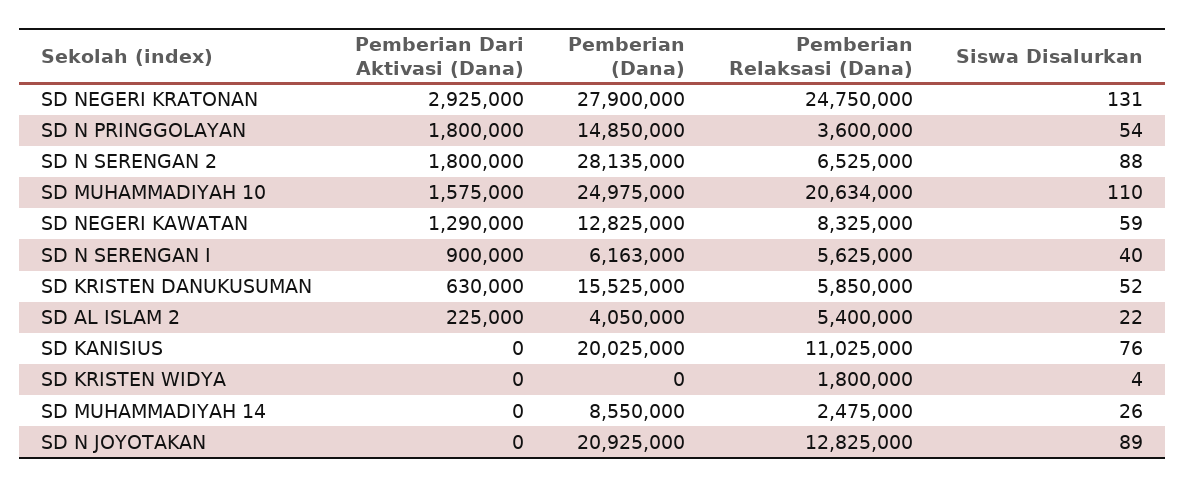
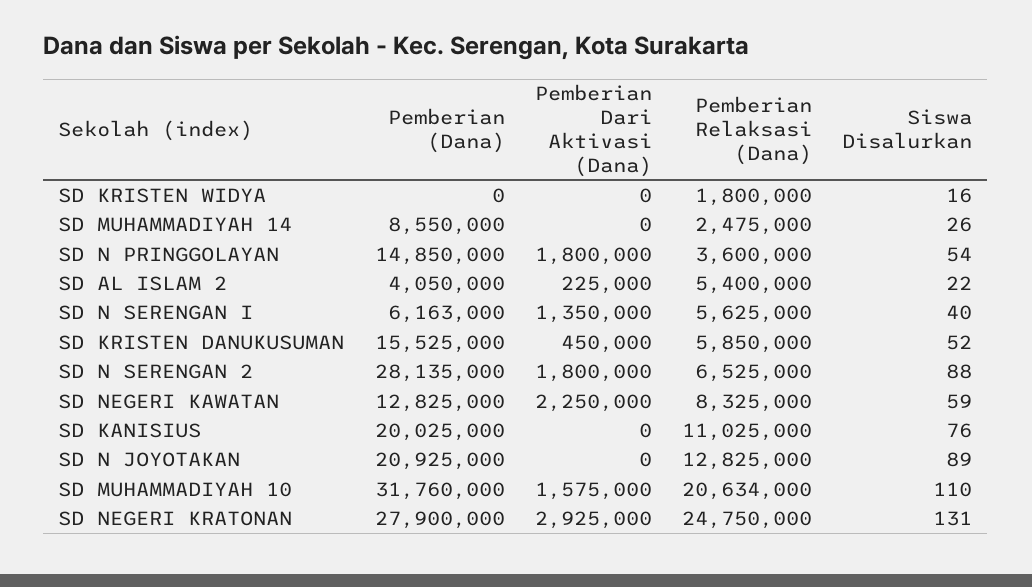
  {
    "Pemberian Dari Aktivasi (Dana)": {
      "SD NEGERI KRATONAN": 2925000,
      "SD N PRINGGOLAYAN": 1800000,
      "SD N SERENGAN 2": 1800000,
      "SD MUHAMMADIYAH 10": 1575000,
-     "SD NEGERI KAWATAN": 1290000,
+     "SD NEGERI KAWATAN": 2250000,
-     "SD N SERENGAN I": 900000,
+     "SD N SERENGAN I": 1350000,
-     "SD KRISTEN DANUKUSUMAN": 630000,
+     "SD KRISTEN DANUKUSUMAN": 450000,
      "SD AL ISLAM 2": 225000,
      "SD KANISIUS": 0,
      "SD KRISTEN WIDYA": 0,
      "SD MUHAMMADIYAH 14": 0,
      "SD N JOYOTAKAN": 0
    },
    "Pemberian (Dana)": {
      "SD NEGERI KRATONAN": 27900000,
      "SD N PRINGGOLAYAN": 14850000,
      "SD N SERENGAN 2": 28135000,
-     "SD MUHAMMADIYAH 10": 24975000,
+     "SD MUHAMMADIYAH 10": 31760000,
      "SD NEGERI KAWATAN": 12825000,
      "SD N SERENGAN I": 6163000,
      "SD KRISTEN DANUKUSUMAN": 15525000,
      "SD AL ISLAM 2": 4050000,
      "SD KANISIUS": 20025000,
      "SD KRISTEN WIDYA": 0,
      "SD MUHAMMADIYAH 14": 8550000,
      "SD N JOYOTAKAN": 20925000
    },
    "Pemberian Relaksasi (Dana)": {
      "SD NEGERI KRATONAN": 24750000,
      "SD N PRINGGOLAYAN": 3600000,
      "SD N SERENGAN 2": 6525000,
      "SD MUHAMMADIYAH 10": 20634000,
      "SD NEGERI KAWATAN": 8325000,
      "SD N SERENGAN I": 5625000,
      "SD KRISTEN DANUKUSUMAN": 5850000,
      "SD AL ISLAM 2": 5400000,
      "SD KANISIUS": 11025000,
      "SD KRISTEN WIDYA": 1800000,
      "SD MUHAMMADIYAH 14": 2475000,
      "SD N JOYOTAKAN": 12825000
    },
    "Siswa Disalurkan": {
      "SD NEGERI KRATONAN": 131,
      "SD N PRINGGOLAYAN": 54,
      "SD N SERENGAN 2": 88,
      "SD MUHAMMADIYAH 10": 110,
      "SD NEGERI KAWATAN": 59,
      "SD N SERENGAN I": 40,
      "SD KRISTEN DANUKUSUMAN": 52,
      "SD AL ISLAM 2": 22,
      "SD KANISIUS": 76,
-     "SD KRISTEN WIDYA": 4,
+     "SD KRISTEN WIDYA": 16,
      "SD MUHAMMADIYAH 14": 26,
      "SD N JOYOTAKAN": 89
    }
  }

